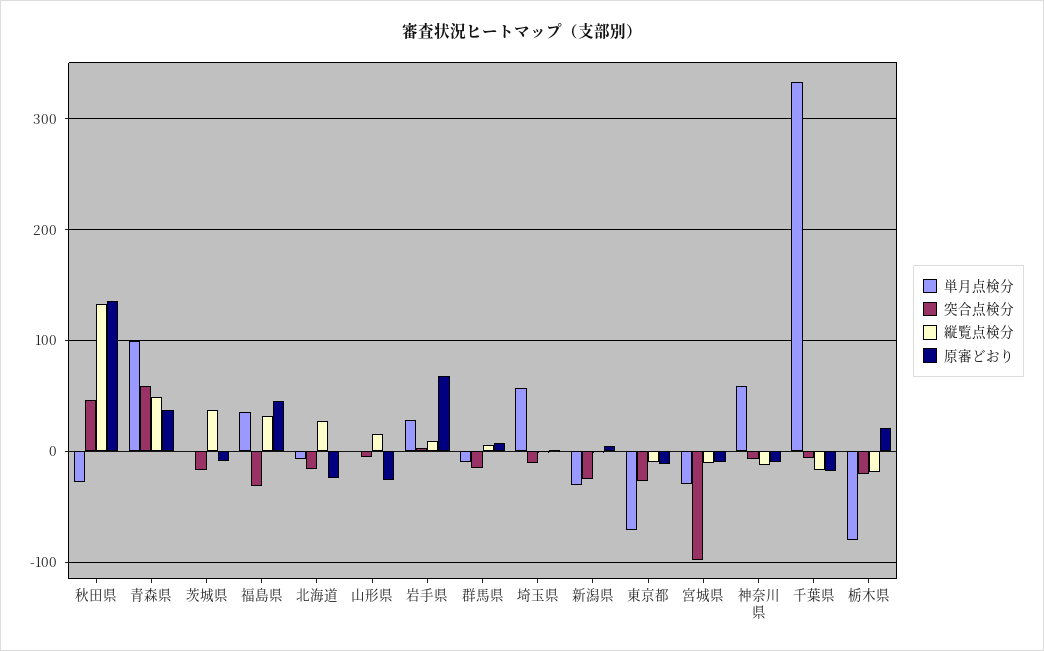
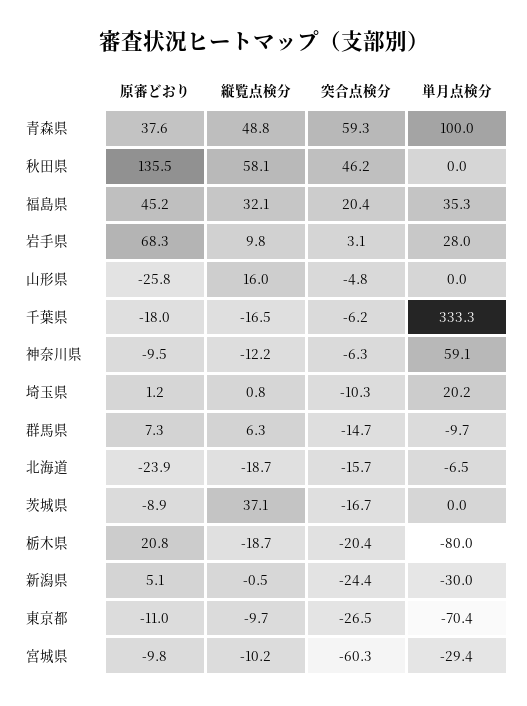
  {
    "単月点検分": {
-     "秋田県": -30,
+     "秋田県": 0,
      "青森県": 100,
      "茨城県": 0,
      "福島県": 35.3,
      "北海道": -6.5,
      "山形県": 0,
      "岩手県": 28,
      "群馬県": -9.7,
-     "埼玉県": 60,
+     "埼玉県": 20.2,
      "新潟県": -30,
      "東京都": -70.4,
      "宮城県": -29.4,
      "神奈川県": 59.1,
      "千葉県": 333.3,
      "栃木県": -80
    },
    "突合点検分": {
      "秋田県": 46.2,
      "青森県": 59.3,
      "茨城県": -16.7,
-     "福島県": -30,
+     "福島県": 20.4,
      "北海道": -15.7,
      "山形県": -4.8,
      "岩手県": 3.1,
      "群馬県": -14.7,
      "埼玉県": -10.3,
      "新潟県": -24.4,
      "東京都": -26.5,
-     "宮城県": -100,
+     "宮城県": -60.3,
      "神奈川県": -6.3,
      "千葉県": -6.2,
      "栃木県": -20.4
    },
    "縦覧点検分": {
-     "秋田県": 130,
+     "秋田県": 58.1,
      "青森県": 48.8,
      "茨城県": 37.1,
      "福島県": 32.1,
-     "北海道": 30,
+     "北海道": -18.7,
      "山形県": 16,
      "岩手県": 9.8,
      "群馬県": 6.3,
      "埼玉県": 0.8,
      "新潟県": -0.5,
      "東京都": -9.7,
      "宮城県": -10.2,
      "神奈川県": -12.2,
      "千葉県": -16.5,
      "栃木県": -18.7
    },
    "原審どおり": {
      "秋田県": 135.5,
      "青森県": 37.6,
      "茨城県": -8.9,
      "福島県": 45.2,
      "北海道": -23.9,
      "山形県": -25.8,
      "岩手県": 68.3,
      "群馬県": 7.3,
      "埼玉県": 1.2,
      "新潟県": 5.1,
      "東京都": -11,
      "宮城県": -9.8,
      "神奈川県": -9.5,
      "千葉県": -18,
      "栃木県": 20.8
    }
  }

